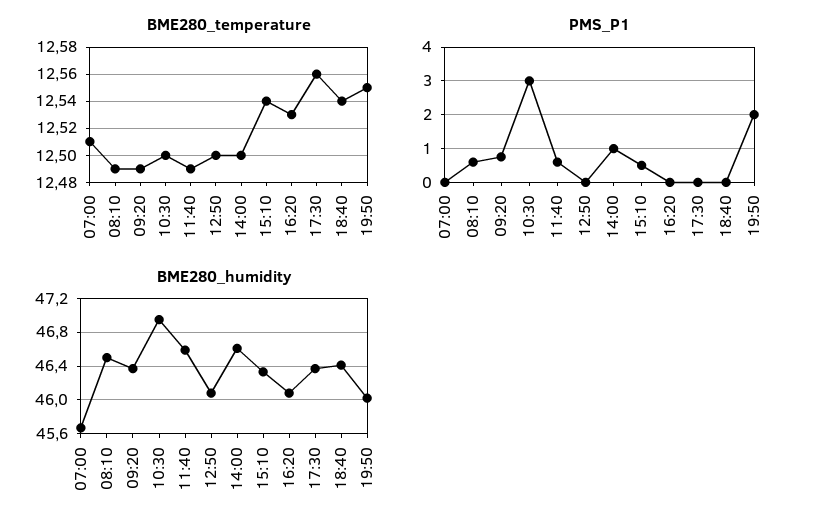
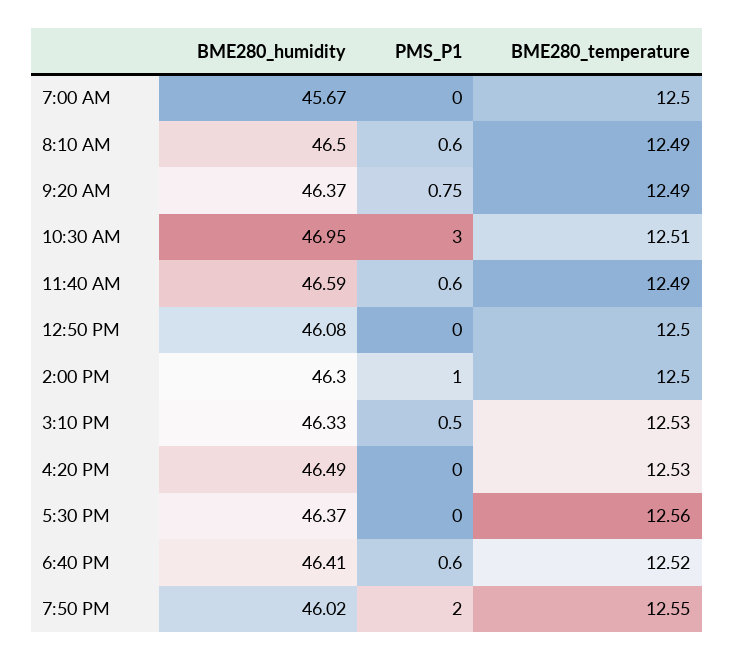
  {
    "BME280_temperature": {
-     "07:00": 12.51,
+     "07:00": 12.5,
      "08:10": 12.49,
      "09:20": 12.49,
-     "10:30": 12.5,
+     "10:30": 12.51,
      "11:40": 12.49,
      "12:50": 12.5,
      "14:00": 12.5,
-     "15:10": 12.54,
+     "15:10": 12.53,
      "16:20": 12.53,
      "17:30": 12.56,
-     "18:40": 12.54,
+     "18:40": 12.52,
      "19:50": 12.55
    },
    "PMS_P1": {
      "07:00": 0,
      "08:10": 0.6,
      "09:20": 0.75,
      "10:30": 3,
      "11:40": 0.6,
      "12:50": 0,
      "14:00": 1,
      "15:10": 0.5,
      "16:20": 0,
      "17:30": 0,
-     "18:40": 0,
+     "18:40": 0.6,
      "19:50": 2
    },
    "BME280_humidity": {
      "07:00": 45.67,
      "08:10": 46.5,
      "09:20": 46.37,
      "10:30": 46.95,
      "11:40": 46.59,
      "12:50": 46.08,
-     "14:00": 46.6,
+     "14:00": 46.3,
      "15:10": 46.33,
-     "16:20": 46.1,
+     "16:20": 46.49,
      "17:30": 46.37,
      "18:40": 46.41,
      "19:50": 46.02
    }
  }

